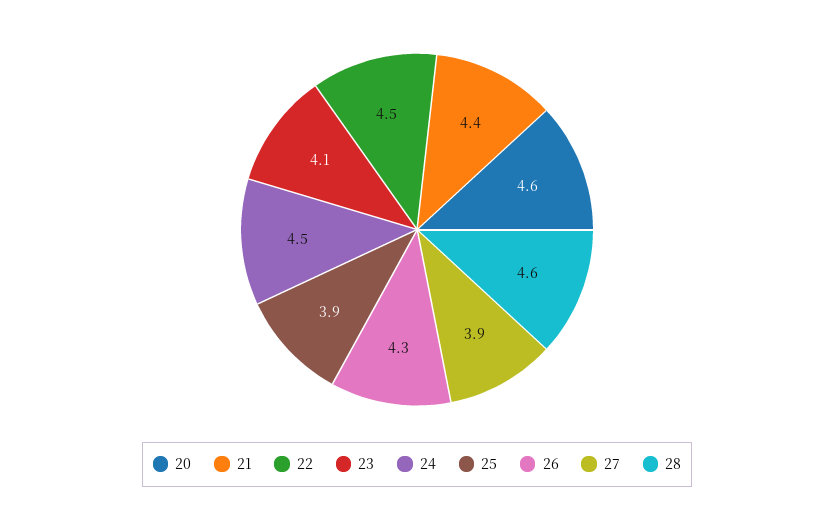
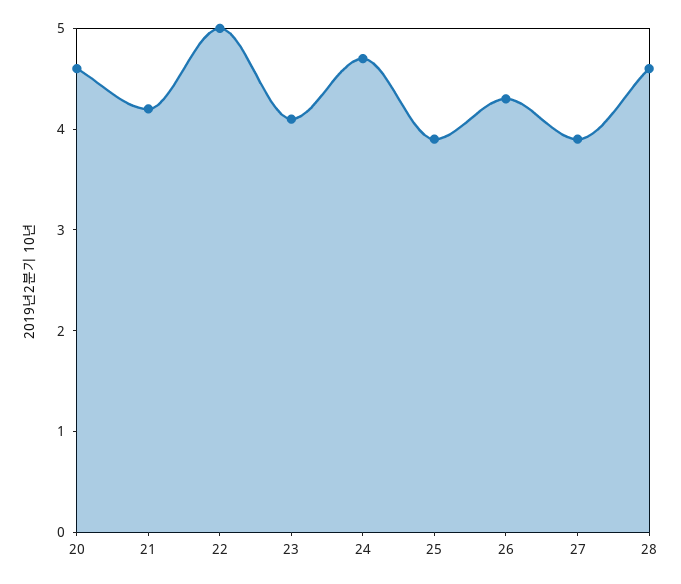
  {
    "20": 4.6,
-   "21": 4.4,
+   "21": 4.2,
-   "22": 4.5,
+   "22": 5,
    "23": 4.1,
-   "24": 4.5,
+   "24": 4.7,
    "25": 3.9,
    "26": 4.3,
    "27": 3.9,
    "28": 4.6
  }

